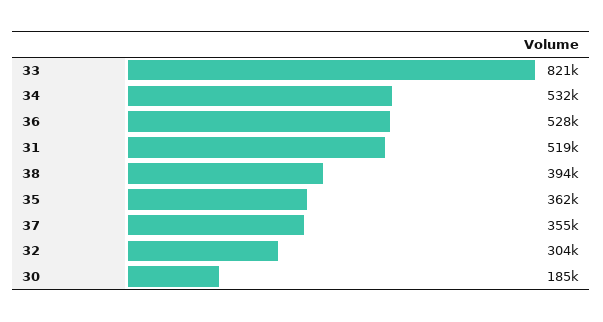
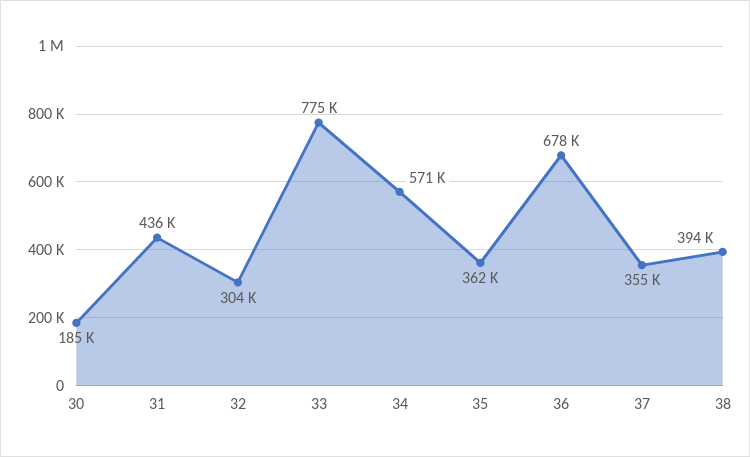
  {
-   "33": 821000,
+   "33": 775000,
-   "34": 532000,
+   "34": 571000,
-   "36": 528000,
+   "36": 678000,
-   "31": 519000,
+   "31": 436000,
    "38": 394000,
    "35": 362000,
    "37": 355000,
    "32": 304000,
    "30": 185000
  }

